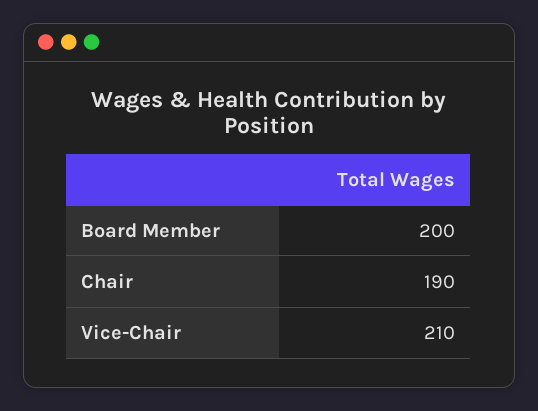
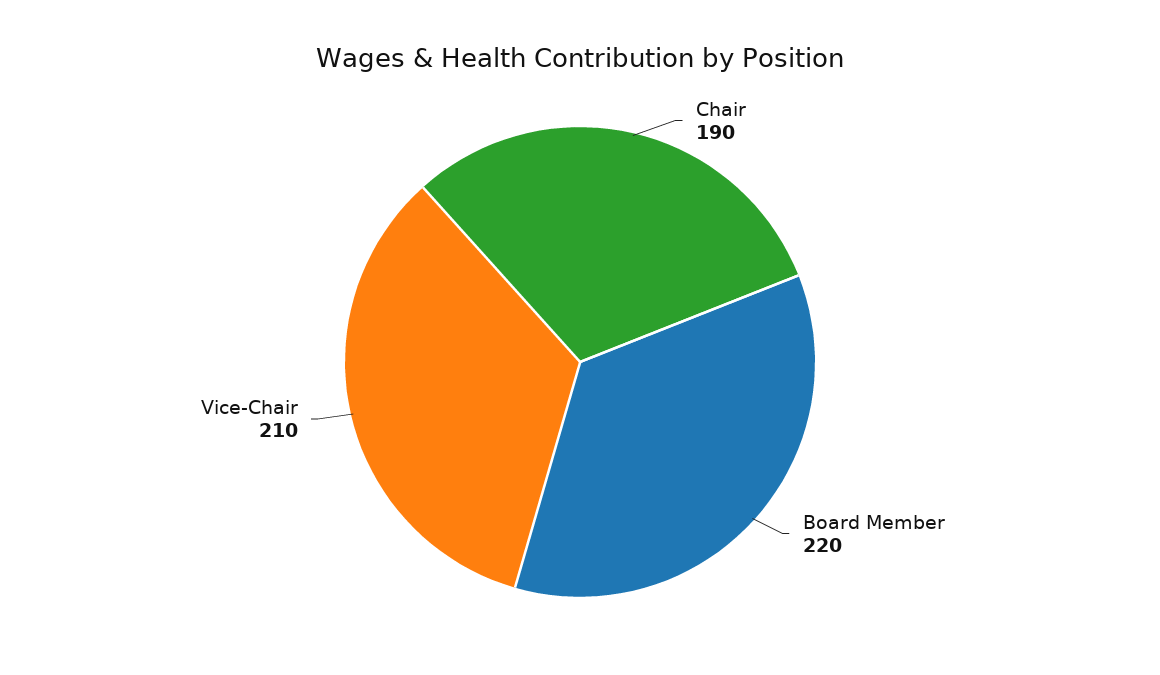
  {
-   "Board Member": 200,
+   "Board Member": 220,
    "Chair": 190,
    "Vice-Chair": 210
  }

